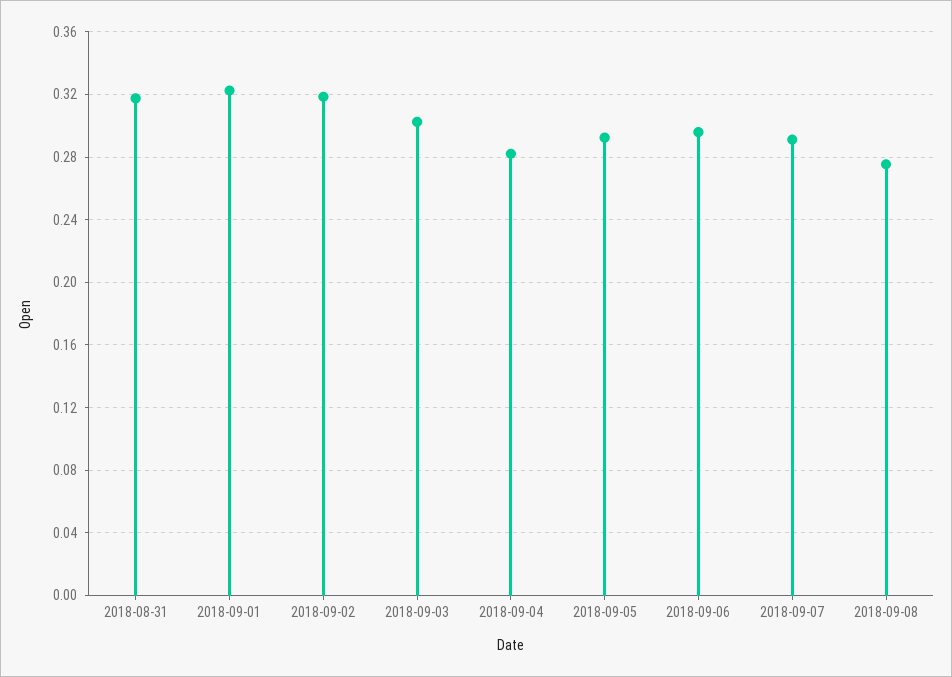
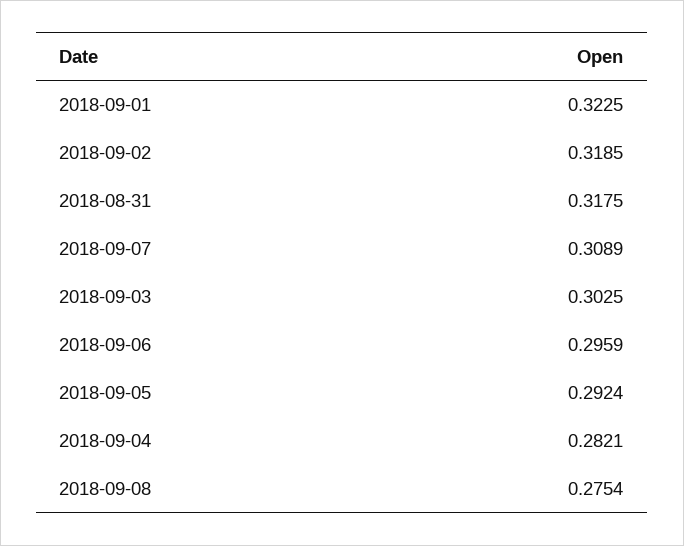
  {
    "2018-08-31": 0.3175,
    "2018-09-01": 0.3225,
    "2018-09-02": 0.3185,
    "2018-09-03": 0.3025,
    "2018-09-04": 0.2821,
    "2018-09-05": 0.2924,
    "2018-09-06": 0.2959,
-   "2018-09-07": 0.29,
+   "2018-09-07": 0.3089,
    "2018-09-08": 0.2754
  }

